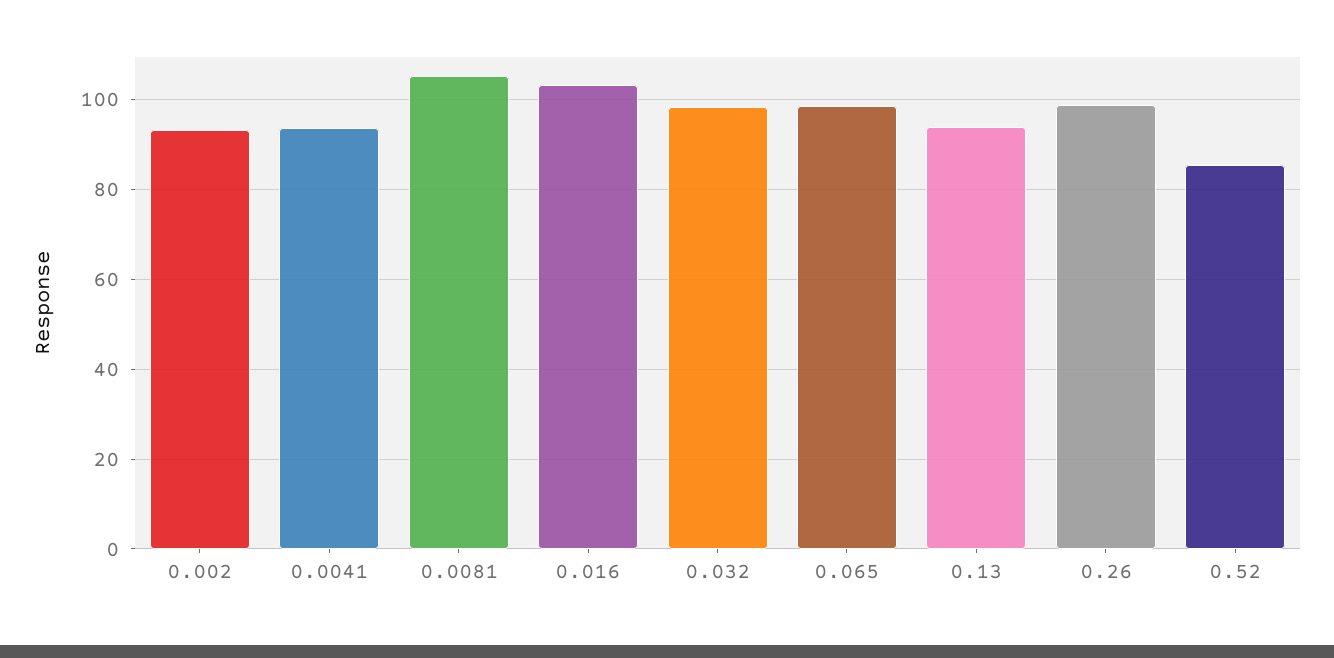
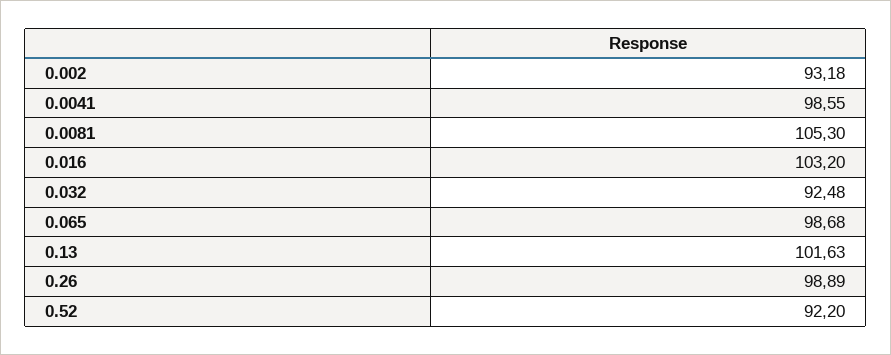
  {
    "0.002": 93.18,
-   "0.0041": 94,
+   "0.0041": 98.55,
    "0.0081": 105.3,
    "0.016": 103.2,
-   "0.032": 98,
+   "0.032": 92.48,
    "0.065": 98.68,
-   "0.13": 94,
+   "0.13": 101.63,
    "0.26": 98.89,
-   "0.52": 86
+   "0.52": 92.2
  }

